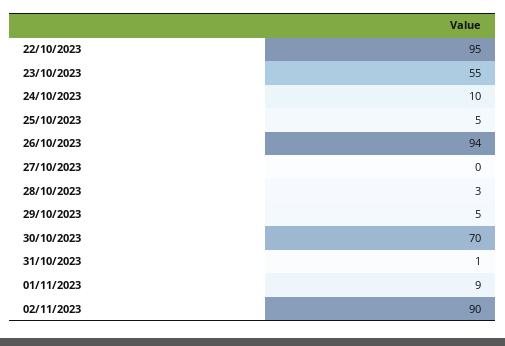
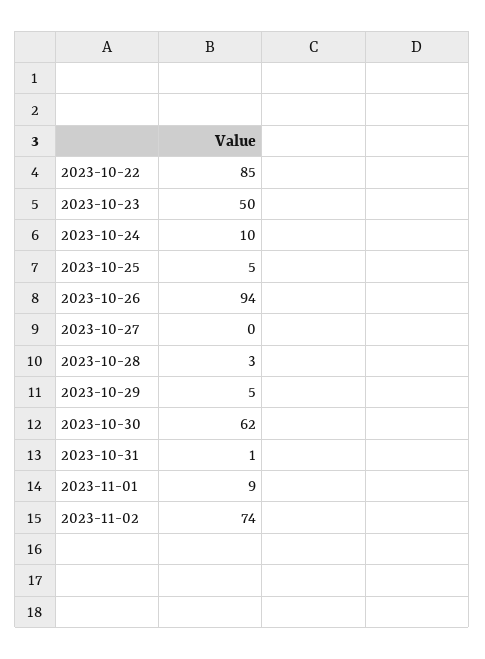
  {
-   "22/10/2023": 95,
+   "22/10/2023": 85,
-   "23/10/2023": 55,
+   "23/10/2023": 50,
    "24/10/2023": 10,
    "25/10/2023": 5,
    "26/10/2023": 94,
    "27/10/2023": 0,
    "28/10/2023": 3,
    "29/10/2023": 5,
-   "30/10/2023": 70,
+   "30/10/2023": 62,
    "31/10/2023": 1,
    "01/11/2023": 9,
-   "02/11/2023": 90
+   "02/11/2023": 74
  }

